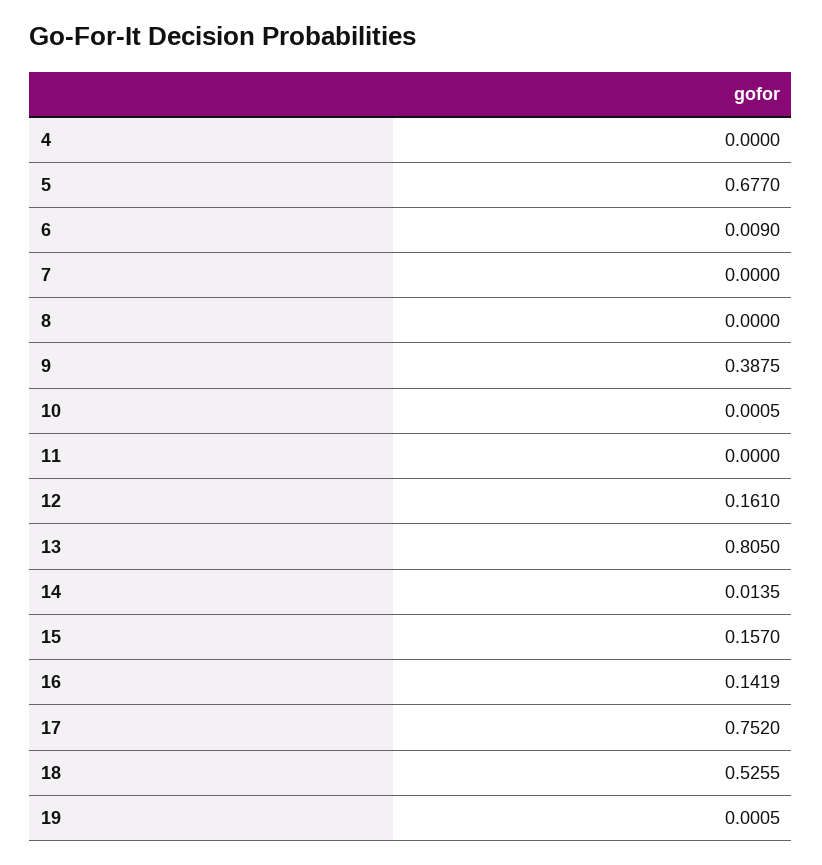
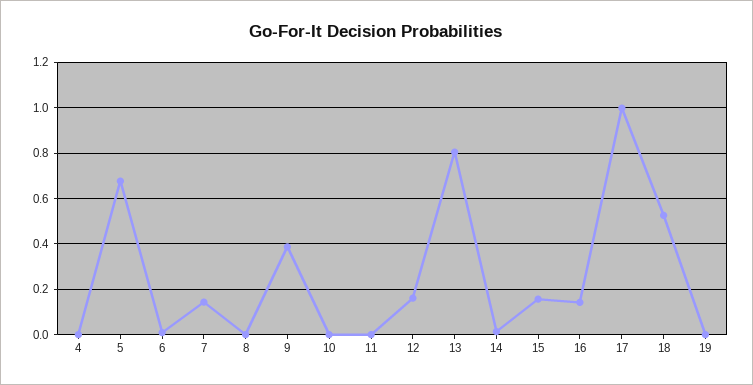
  {
    "4": 0,
    "5": 0.677,
    "6": 0.009,
-   "7": 0,
+   "7": 0.15,
    "8": 0,
    "9": 0.3875,
    "10": 0.0005,
    "11": 0,
    "12": 0.161,
    "13": 0.805,
    "14": 0.0135,
    "15": 0.157,
    "16": 0.1419,
-   "17": 0.752,
+   "17": 1,
    "18": 0.5255,
    "19": 0.0005
  }

